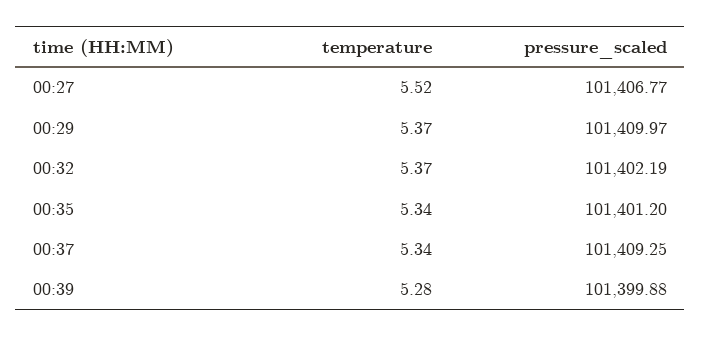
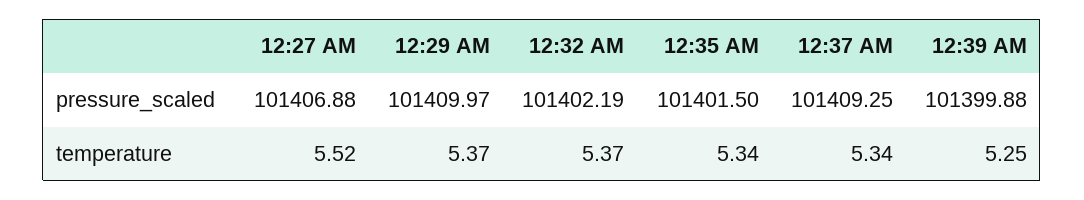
  {
    "temperature": {
      "00:27": 5.52,
      "00:29": 5.37,
      "00:32": 5.37,
      "00:35": 5.34,
      "00:37": 5.34,
-     "00:39": 5.28
+     "00:39": 5.25
    },
    "pressure_scaled": {
-     "00:27": 101406.77,
+     "00:27": 101406.88,
      "00:29": 101409.97,
      "00:32": 101402.19,
-     "00:35": 101401.2,
+     "00:35": 101401.5,
      "00:37": 101409.25,
      "00:39": 101399.88
    }
  }

